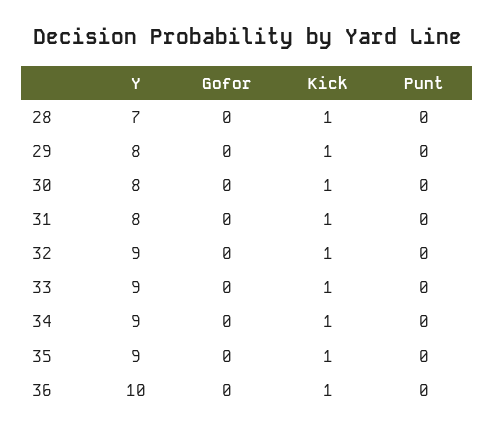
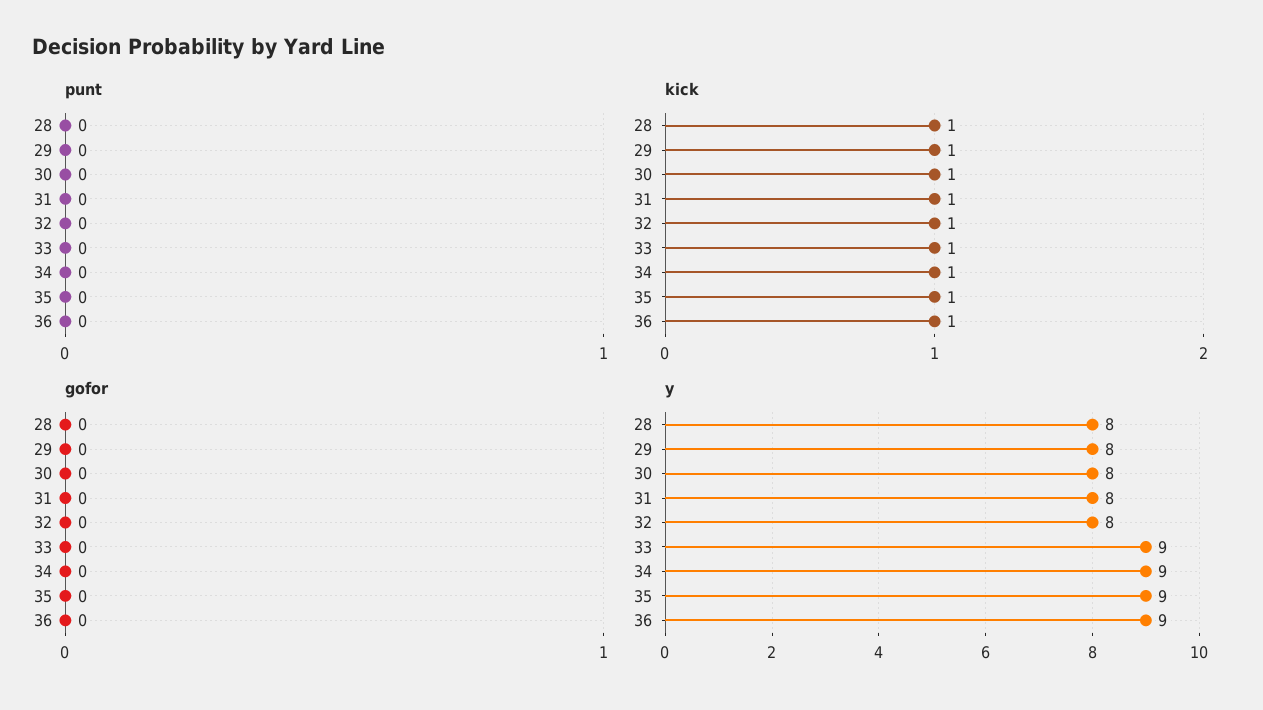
  {
    "Y": {
-     "28": 7,
+     "28": 8,
      "29": 8,
      "30": 8,
      "31": 8,
-     "32": 9,
+     "32": 8,
      "33": 9,
      "34": 9,
      "35": 9,
-     "36": 10
+     "36": 9
    },
    "Gofor": {
      "28": 0,
      "29": 0,
      "30": 0,
      "31": 0,
      "32": 0,
      "33": 0,
      "34": 0,
      "35": 0,
      "36": 0
    },
    "Kick": {
      "28": 1,
      "29": 1,
      "30": 1,
      "31": 1,
      "32": 1,
      "33": 1,
      "34": 1,
      "35": 1,
      "36": 1
    },
    "Punt": {
      "28": 0,
      "29": 0,
      "30": 0,
      "31": 0,
      "32": 0,
      "33": 0,
      "34": 0,
      "35": 0,
      "36": 0
    }
  }

